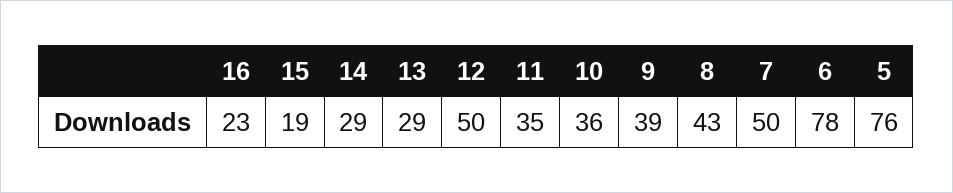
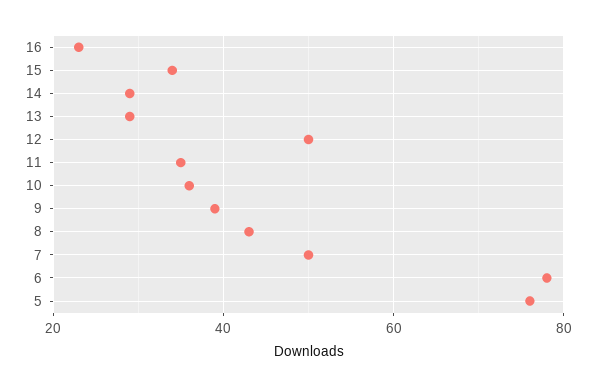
  {
    "16": 23,
-   "15": 19,
+   "15": 35,
    "14": 29,
    "13": 29,
    "12": 50,
    "11": 35,
    "10": 36,
    "9": 39,
    "8": 43,
    "7": 50,
    "6": 78,
    "5": 76
  }

